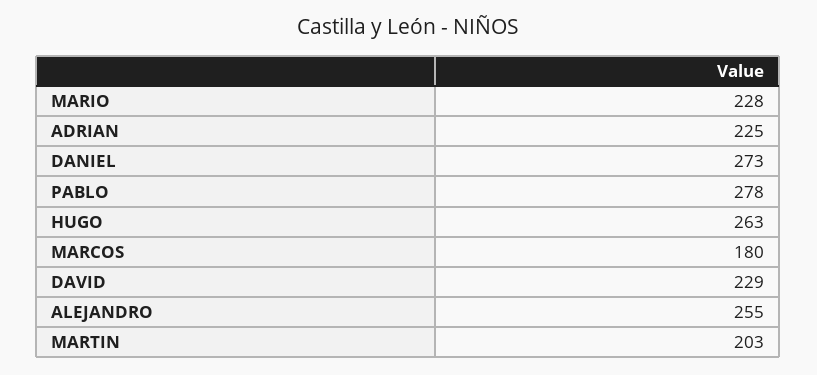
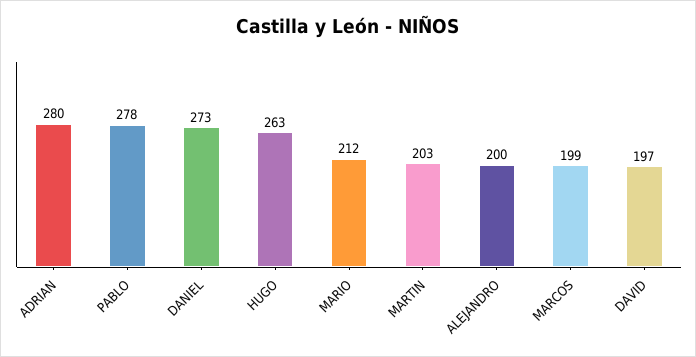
  {
-   "MARIO": 228,
+   "MARIO": 212,
-   "ADRIAN": 225,
+   "ADRIAN": 280,
    "DANIEL": 273,
    "PABLO": 278,
    "HUGO": 263,
-   "MARCOS": 180,
+   "MARCOS": 199,
-   "DAVID": 229,
+   "DAVID": 197,
-   "ALEJANDRO": 255,
+   "ALEJANDRO": 200,
    "MARTIN": 203
  }

